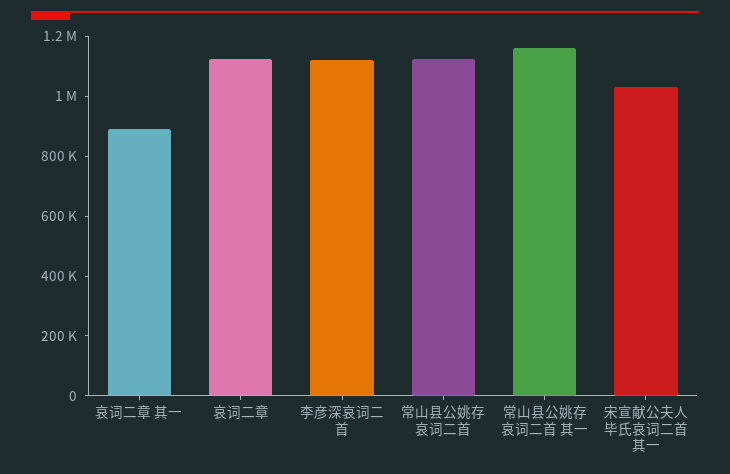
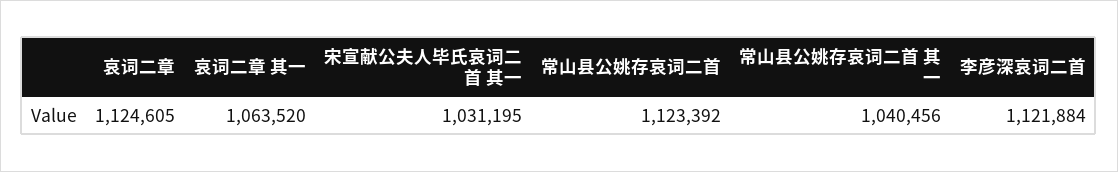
  {
-   "哀词二章 其一": 900000,
+   "哀词二章 其一": 1063520,
    "哀词二章": 1124605,
    "李彦深哀词二首": 1121884,
    "常山县公姚存哀词二首": 1123392,
-   "常山县公姚存哀词二首 其一": 1150000,
+   "常山县公姚存哀词二首 其一": 1040456,
    "宋宣献公夫人毕氏哀词二首 其一": 1031195
  }

